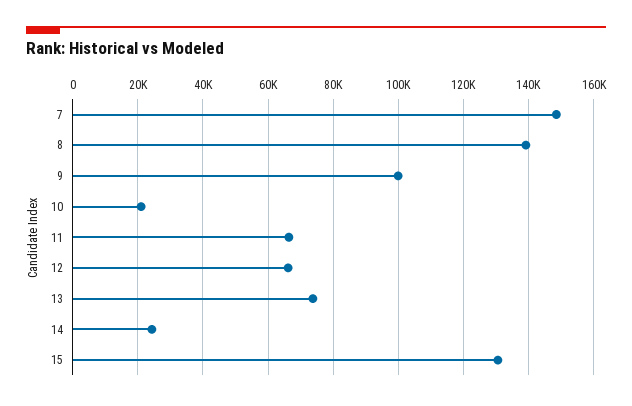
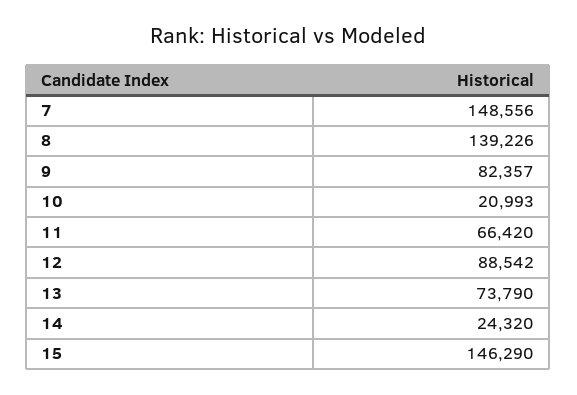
  {
    "7": 148556,
    "8": 139226,
-   "9": 100000,
+   "9": 82357,
    "10": 20993,
    "11": 66420,
-   "12": 66000,
+   "12": 88542,
    "13": 73790,
    "14": 24320,
-   "15": 130000
+   "15": 146290
  }

